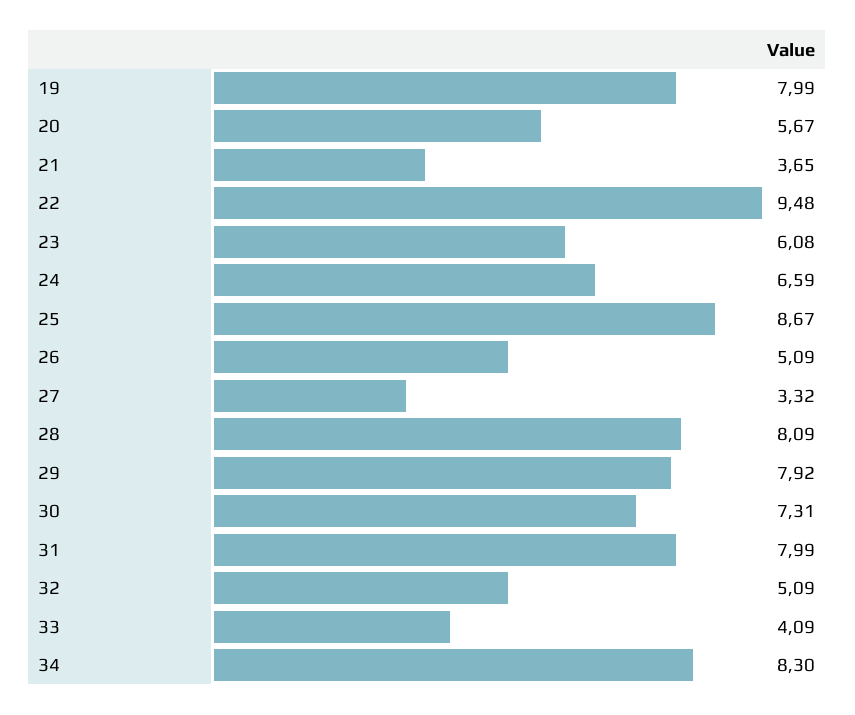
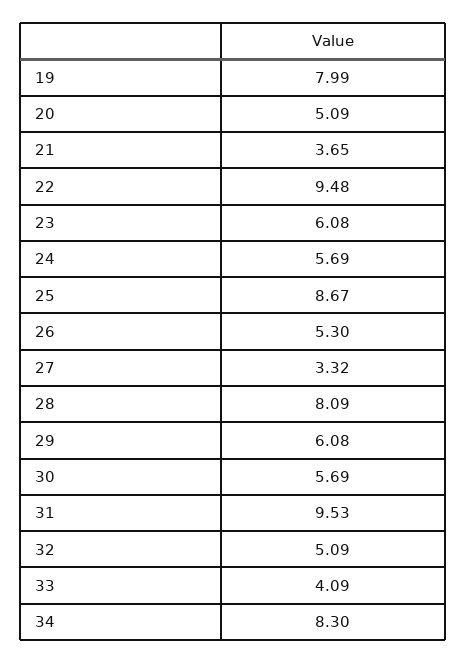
  {
    "19": 7.99,
-   "20": 5.67,
+   "20": 5.09,
    "21": 3.65,
    "22": 9.48,
    "23": 6.08,
-   "24": 6.59,
+   "24": 5.69,
    "25": 8.67,
-   "26": 5.09,
+   "26": 5.3,
    "27": 3.32,
    "28": 8.09,
-   "29": 7.92,
+   "29": 6.08,
-   "30": 7.31,
+   "30": 5.69,
-   "31": 7.99,
+   "31": 9.53,
    "32": 5.09,
    "33": 4.09,
    "34": 8.3
  }

